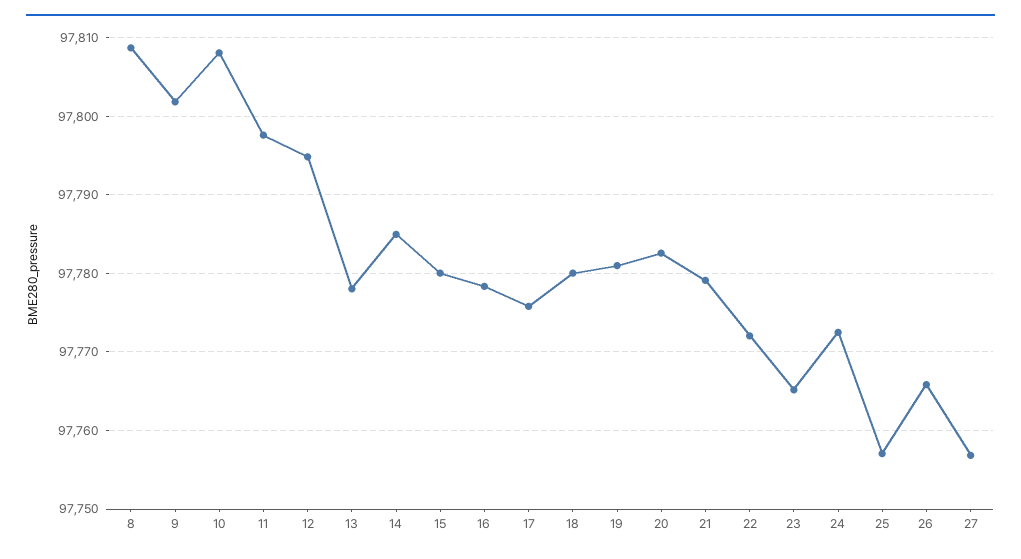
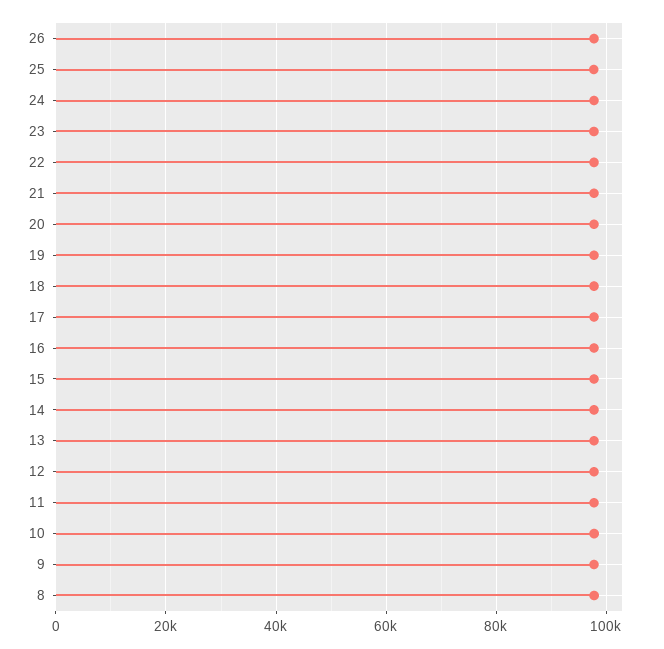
  {
    "8": 97809,
    "9": 97802,
    "10": 97808,
    "11": 97798,
    "12": 97795,
    "13": 97778,
    "14": 97785,
    "15": 97780,
    "16": 97778,
    "17": 97776,
    "18": 97780,
    "19": 97781,
    "20": 97783,
    "21": 97779,
    "22": 97772,
    "23": 97765,
    "24": 97772,
    "25": 97757,
-   "26": 97766,
+   "26": 97766
-   "27": 97757
  }

